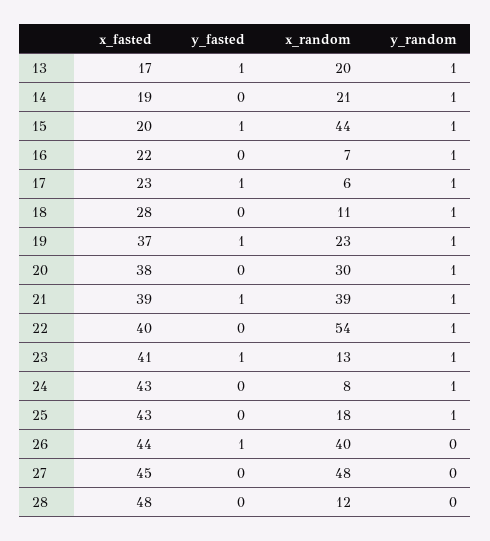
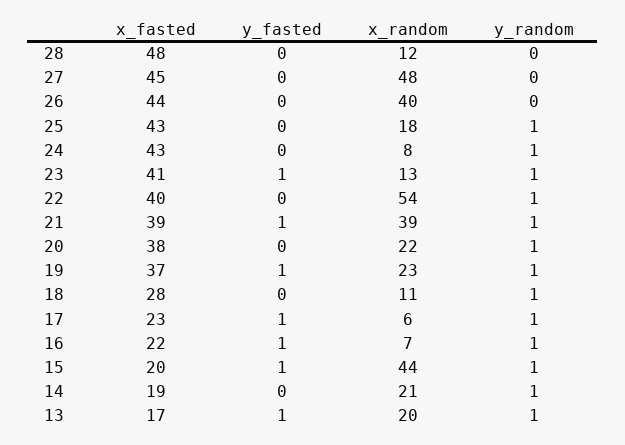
  {
    "x_fasted": {
      "13": 17,
      "14": 19,
      "15": 20,
      "16": 22,
      "17": 23,
      "18": 28,
      "19": 37,
      "20": 38,
      "21": 39,
      "22": 40,
      "23": 41,
      "24": 43,
      "25": 43,
      "26": 44,
      "27": 45,
      "28": 48
    },
    "y_fasted": {
      "13": 1,
      "14": 0,
      "15": 1,
-     "16": 0,
+     "16": 1,
      "17": 1,
      "18": 0,
      "19": 1,
      "20": 0,
      "21": 1,
      "22": 0,
      "23": 1,
      "24": 0,
      "25": 0,
-     "26": 1,
+     "26": 0,
      "27": 0,
      "28": 0
    },
    "x_random": {
      "13": 20,
      "14": 21,
      "15": 44,
      "16": 7,
      "17": 6,
      "18": 11,
      "19": 23,
-     "20": 30,
+     "20": 22,
      "21": 39,
      "22": 54,
      "23": 13,
      "24": 8,
      "25": 18,
      "26": 40,
      "27": 48,
      "28": 12
    },
    "y_random": {
      "13": 1,
      "14": 1,
      "15": 1,
      "16": 1,
      "17": 1,
      "18": 1,
      "19": 1,
      "20": 1,
      "21": 1,
      "22": 1,
      "23": 1,
      "24": 1,
      "25": 1,
      "26": 0,
      "27": 0,
      "28": 0
    }
  }

